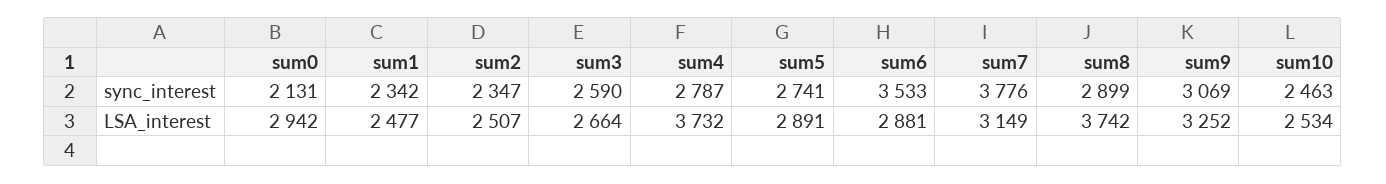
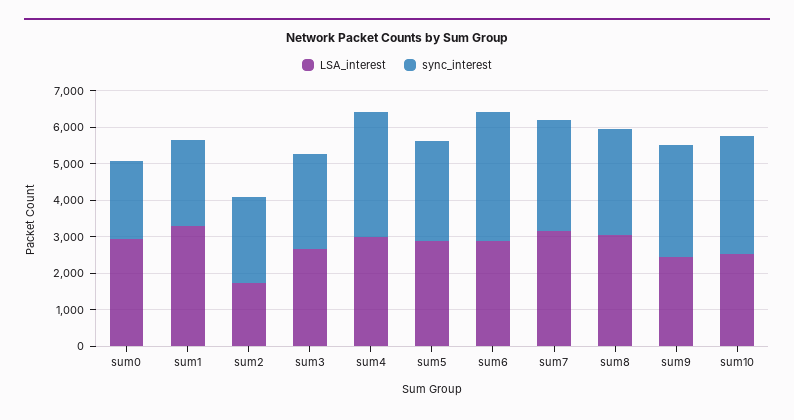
  {
    "sync_interest": {
      "sum0": 2131,
      "sum1": 2342,
      "sum2": 2347,
      "sum3": 2590,
-     "sum4": 2787,
+     "sum4": 3500,
      "sum5": 2741,
      "sum6": 3533,
-     "sum7": 3776,
+     "sum7": 3000,
      "sum8": 2899,
      "sum9": 3069,
-     "sum10": 2463
+     "sum10": 3250
    },
    "LSA_interest": {
      "sum0": 2942,
-     "sum1": 2477,
+     "sum1": 3250,
-     "sum2": 2507,
+     "sum2": 1750,
      "sum3": 2664,
-     "sum4": 3732,
+     "sum4": 3000,
      "sum5": 2891,
      "sum6": 2881,
      "sum7": 3149,
-     "sum8": 3742,
+     "sum8": 3000,
-     "sum9": 3252,
+     "sum9": 2500,
      "sum10": 2534
    }
  }

